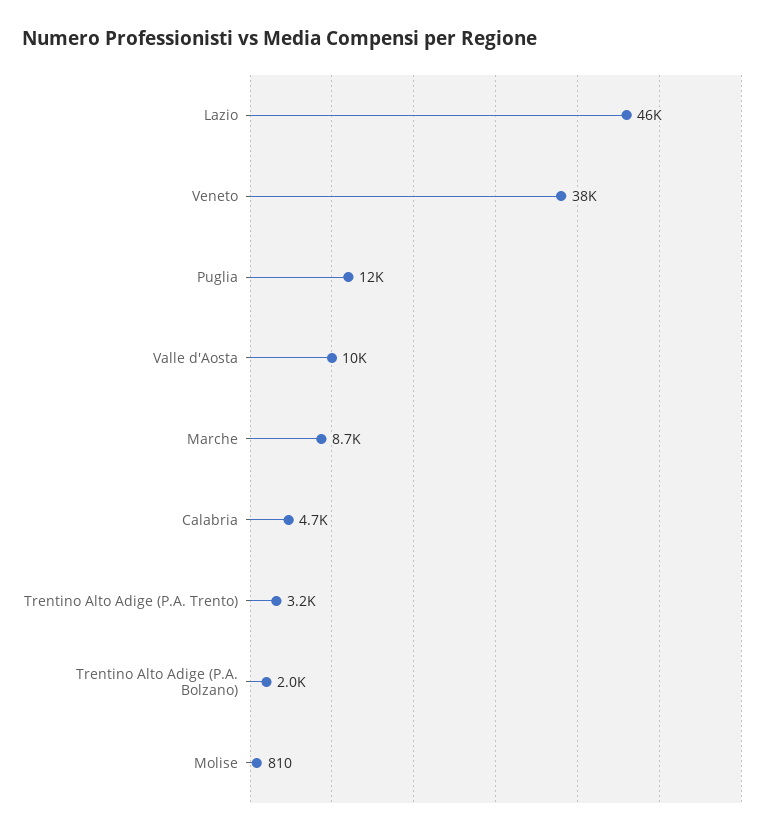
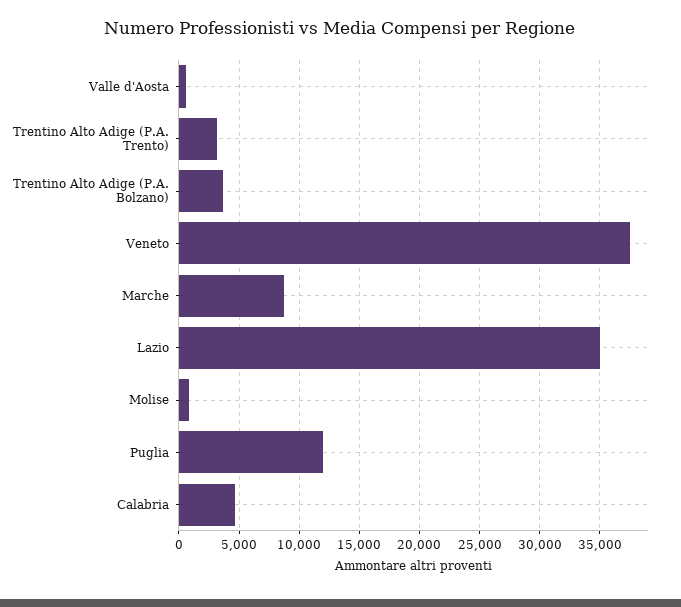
  {
-   "Lazio": 46000,
+   "Lazio": 35000,
    "Veneto": 38000,
    "Puglia": 12000,
-   "Valle d'Aosta": 10000,
+   "Valle d'Aosta": 500,
    "Marche": 8700,
    "Calabria": 4700,
    "Trentino Alto Adige (P.A. Trento)": 3200,
-   "Trentino Alto Adige (P.A. Bolzano)": 2000,
+   "Trentino Alto Adige (P.A. Bolzano)": 3500,
    "Molise": 810
  }

